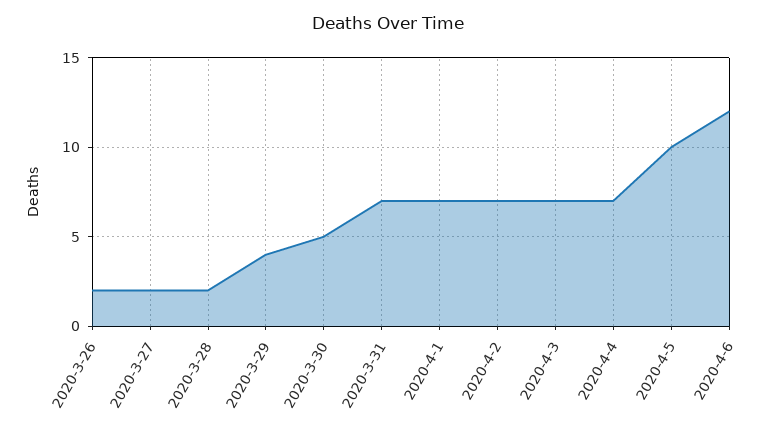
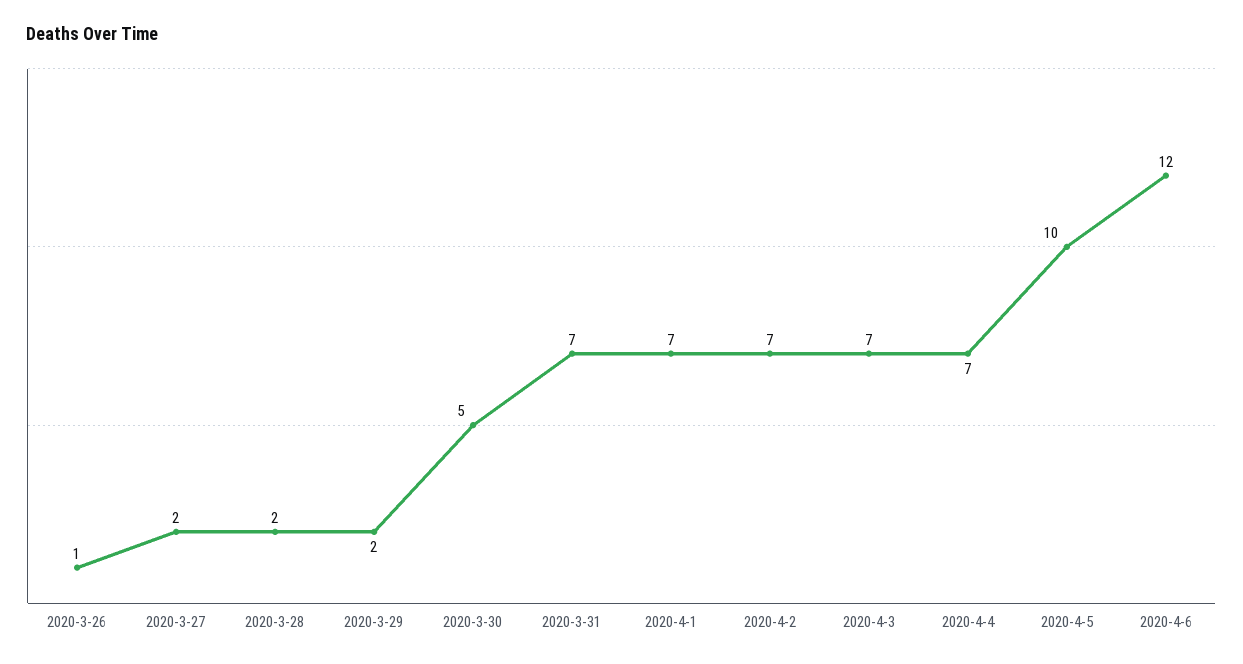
  {
-   "2020-3-26": 2,
+   "2020-3-26": 1,
    "2020-3-27": 2,
    "2020-3-28": 2,
-   "2020-3-29": 4,
+   "2020-3-29": 2,
    "2020-3-30": 5,
    "2020-3-31": 7,
    "2020-4-1": 7,
    "2020-4-2": 7,
    "2020-4-3": 7,
    "2020-4-4": 7,
    "2020-4-5": 10,
    "2020-4-6": 12
  }

